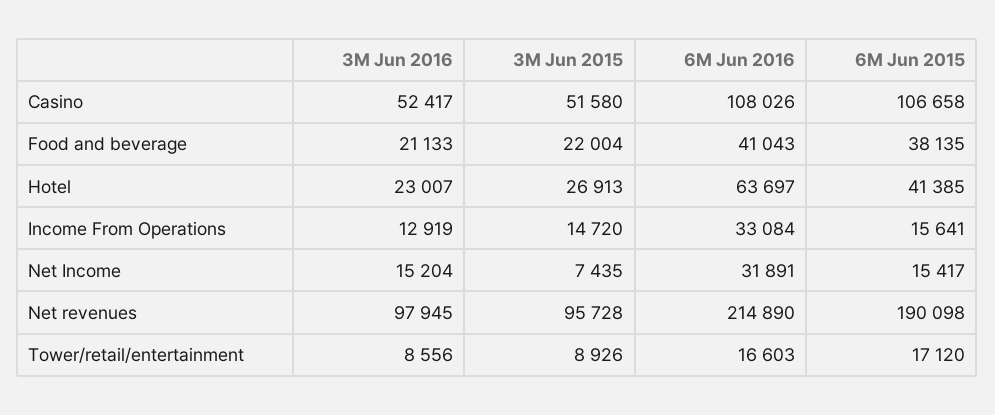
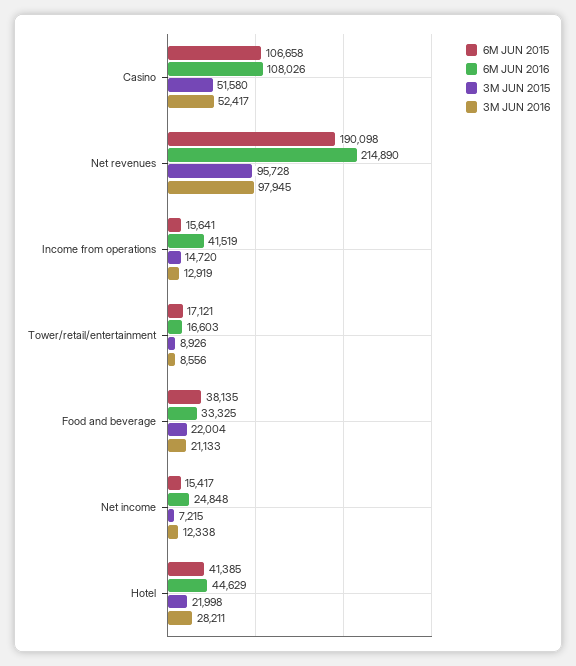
  {
    "3M Jun 2016": {
      "Casino": 52417,
      "Food and beverage": 21133,
-     "Hotel": 23007,
+     "Hotel": 28211,
      "Income From Operations": 12919,
-     "Net Income": 15204,
+     "Net Income": 12338,
      "Net revenues": 97945,
      "Tower/retail/entertainment": 8556
    },
    "3M Jun 2015": {
      "Casino": 51580,
      "Food and beverage": 22004,
-     "Hotel": 26913,
+     "Hotel": 21998,
      "Income From Operations": 14720,
-     "Net Income": 7435,
+     "Net Income": 7215,
      "Net revenues": 95728,
      "Tower/retail/entertainment": 8926
    },
    "6M Jun 2016": {
      "Casino": 108026,
-     "Food and beverage": 41043,
+     "Food and beverage": 33325,
-     "Hotel": 63697,
+     "Hotel": 44629,
-     "Income From Operations": 33084,
+     "Income From Operations": 41519,
-     "Net Income": 31891,
+     "Net Income": 24848,
      "Net revenues": 214890,
      "Tower/retail/entertainment": 16603
    },
    "6M Jun 2015": {
      "Casino": 106658,
      "Food and beverage": 38135,
      "Hotel": 41385,
      "Income From Operations": 15641,
      "Net Income": 15417,
      "Net revenues": 190098,
-     "Tower/retail/entertainment": 17120
+     "Tower/retail/entertainment": 17121
    }
  }

